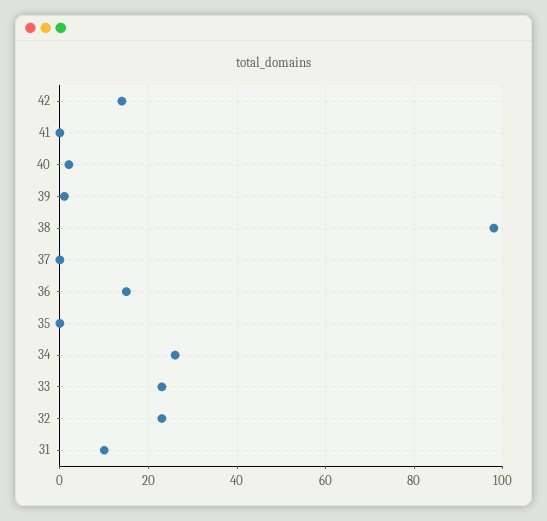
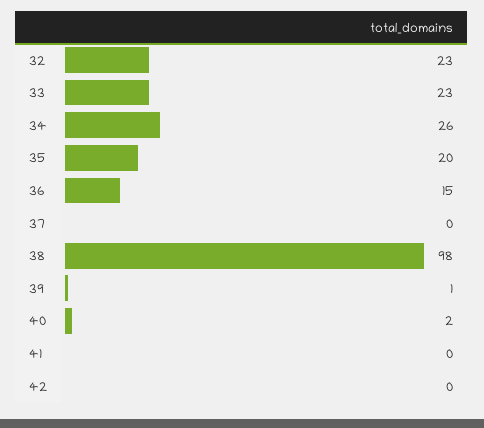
  {
-   "42": 15,
+   "42": 0,
    "41": 0,
    "40": 2,
    "39": 1,
    "38": 98,
    "37": 0,
    "36": 15,
-   "35": 0,
+   "35": 20,
    "34": 26,
    "33": 23,
-   "32": 23,
+   "32": 23
-   "31": 10
  }

